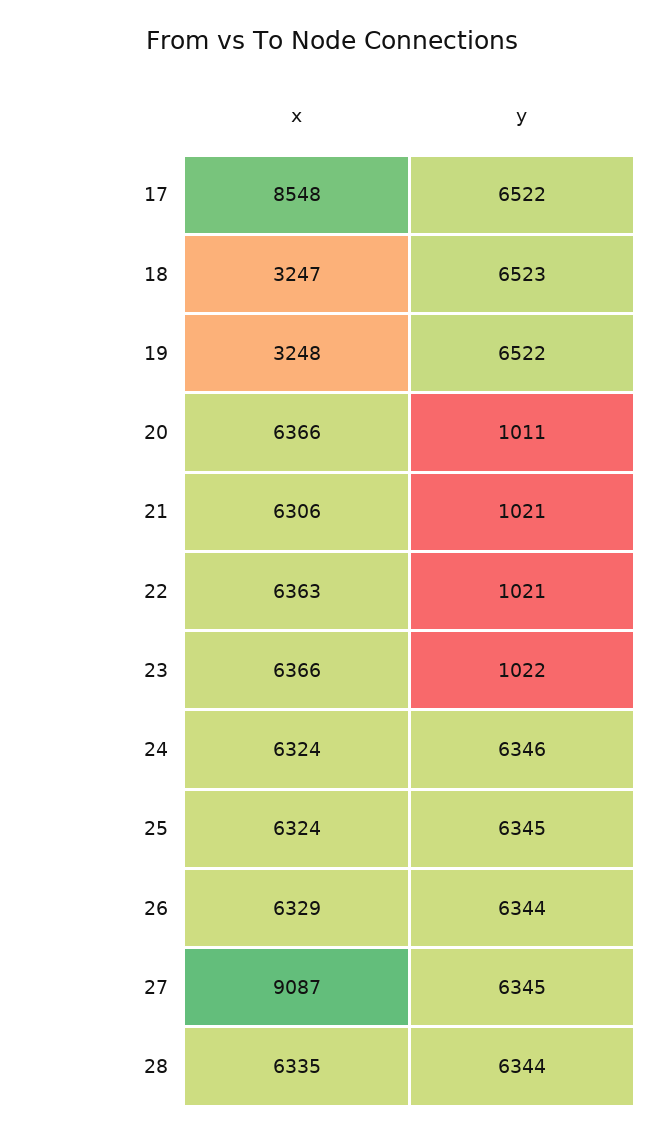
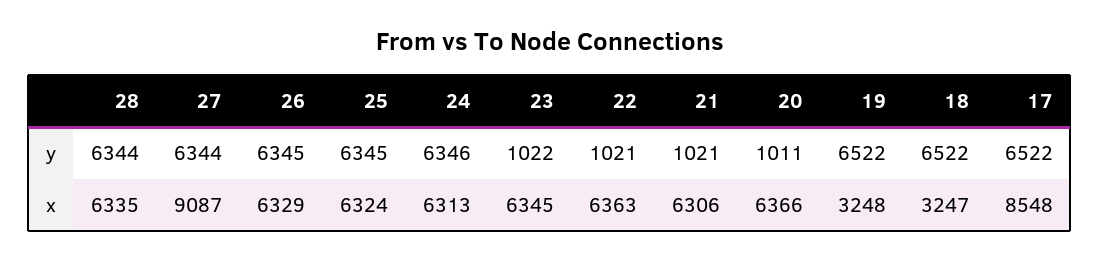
  {
    "x": {
      "17": 8548,
      "18": 3247,
      "19": 3248,
      "20": 6366,
      "21": 6306,
      "22": 6363,
-     "23": 6366,
+     "23": 6345,
-     "24": 6324,
+     "24": 6313,
      "25": 6324,
      "26": 6329,
      "27": 9087,
      "28": 6335
    },
    "y": {
      "17": 6522,
-     "18": 6523,
+     "18": 6522,
      "19": 6522,
      "20": 1011,
      "21": 1021,
      "22": 1021,
      "23": 1022,
      "24": 6346,
      "25": 6345,
-     "26": 6344,
+     "26": 6345,
-     "27": 6345,
+     "27": 6344,
      "28": 6344
    }
  }

